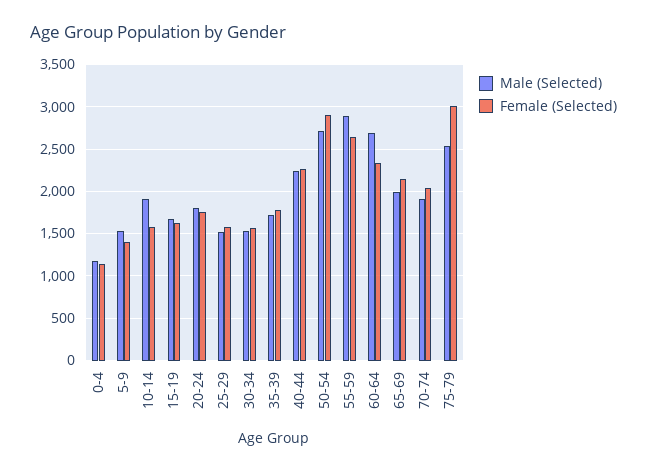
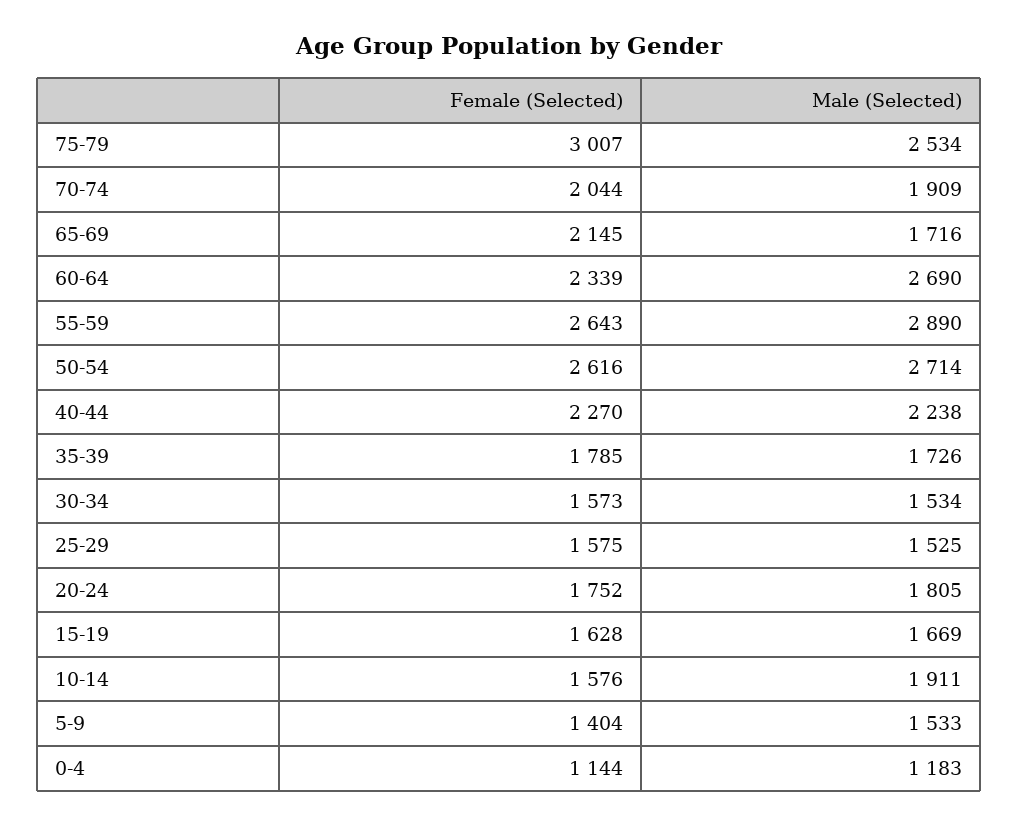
  {
    "Male (Selected)": {
      "0-4": 1183,
      "5-9": 1533,
      "10-14": 1911,
      "15-19": 1669,
      "20-24": 1805,
      "25-29": 1525,
      "30-34": 1534,
      "35-39": 1726,
      "40-44": 2238,
      "50-54": 2714,
      "55-59": 2890,
      "60-64": 2690,
-     "65-69": 2000,
+     "65-69": 1716,
      "70-74": 1909,
      "75-79": 2534
    },
    "Female (Selected)": {
      "0-4": 1144,
      "5-9": 1404,
      "10-14": 1576,
      "15-19": 1628,
      "20-24": 1752,
      "25-29": 1575,
      "30-34": 1573,
      "35-39": 1785,
      "40-44": 2270,
-     "50-54": 2900,
+     "50-54": 2616,
      "55-59": 2643,
      "60-64": 2339,
      "65-69": 2145,
      "70-74": 2044,
      "75-79": 3007
    }
  }

